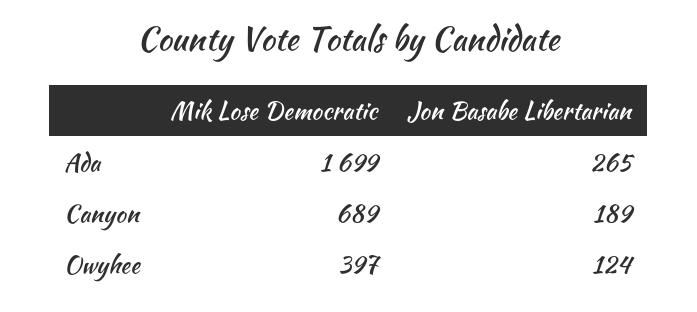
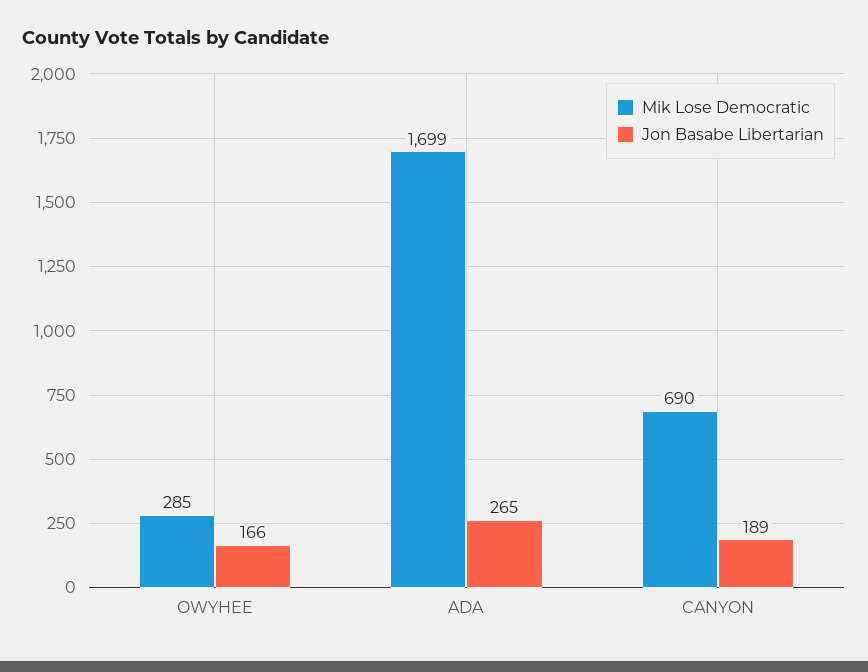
  {
    "Mik Lose Democratic": {
      "Ada": 1699,
-     "Canyon": 689,
+     "Canyon": 690,
-     "Owyhee": 397
+     "Owyhee": 285
    },
    "Jon Basabe Libertarian": {
      "Ada": 265,
      "Canyon": 189,
-     "Owyhee": 124
+     "Owyhee": 166
    }
  }

